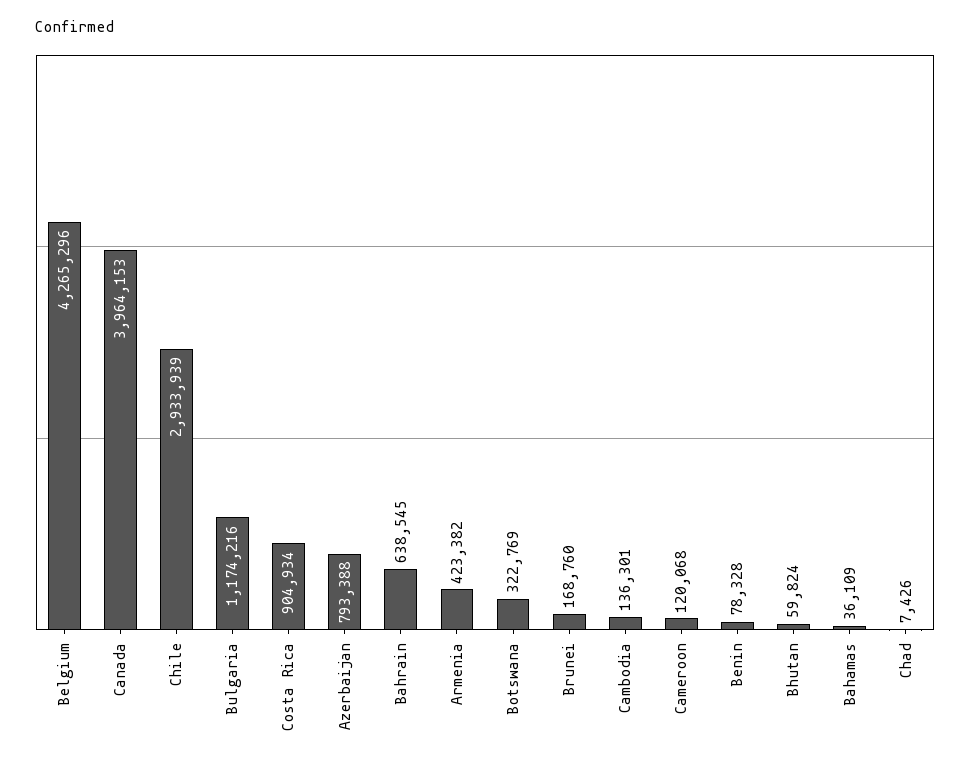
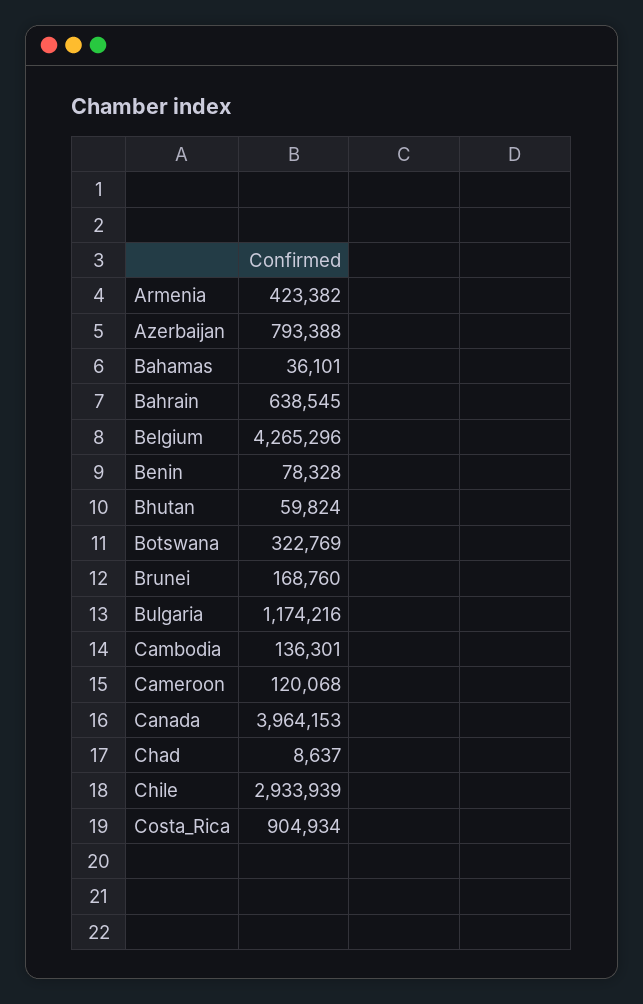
  {
    "Belgium": 4265296,
    "Canada": 3964153,
    "Chile": 2933939,
    "Bulgaria": 1174216,
    "Costa Rica": 904934,
    "Azerbaijan": 793388,
    "Bahrain": 638545,
    "Armenia": 423382,
    "Botswana": 322769,
    "Brunei": 168760,
    "Cambodia": 136301,
    "Cameroon": 120068,
    "Benin": 78328,
    "Bhutan": 59824,
-   "Bahamas": 36109,
+   "Bahamas": 36101,
-   "Chad": 7426
+   "Chad": 8637
  }

